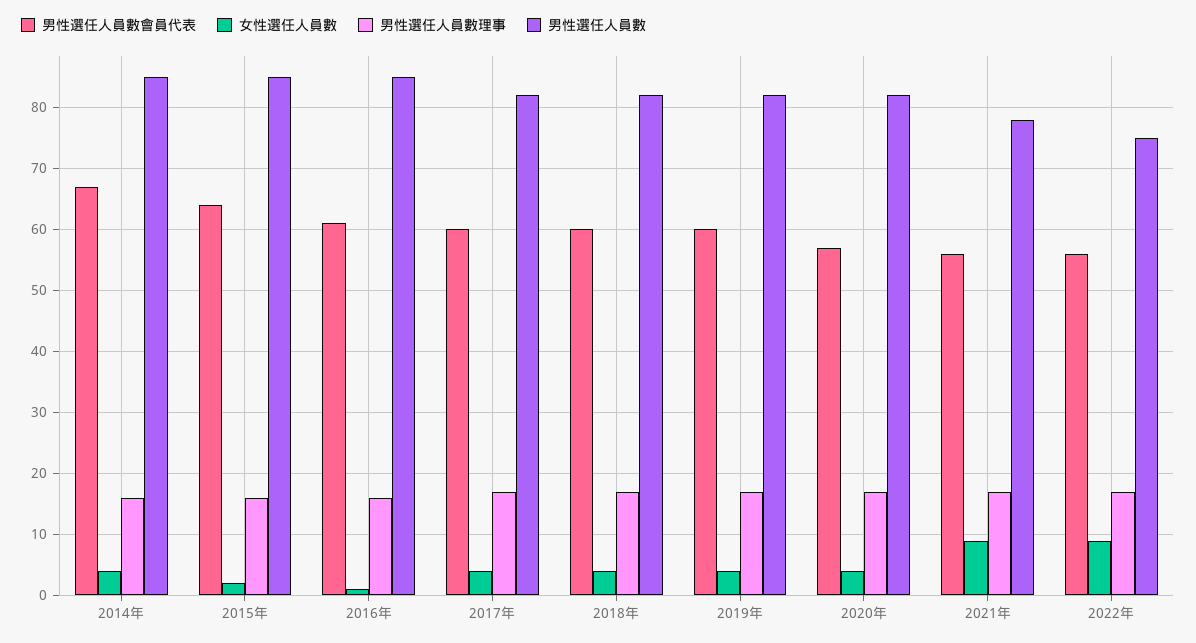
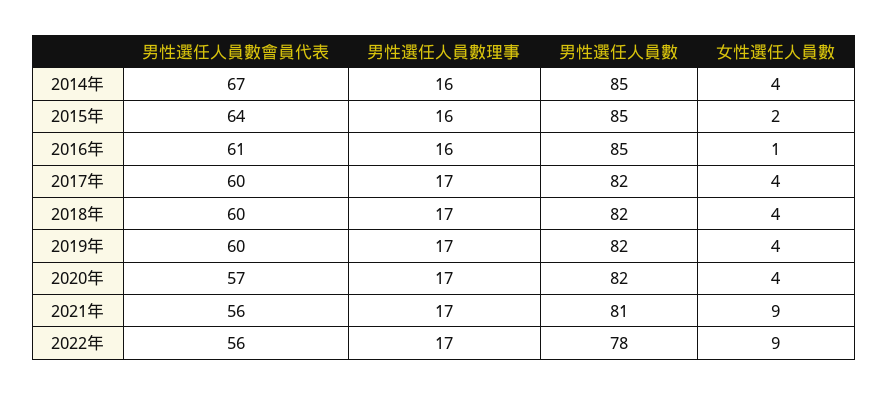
  {
    "男性選任人員數會員代表": {
      "2014年": 67,
      "2015年": 64,
      "2016年": 61,
      "2017年": 60,
      "2018年": 60,
      "2019年": 60,
      "2020年": 57,
      "2021年": 56,
      "2022年": 56
    },
    "女性選任人員數": {
      "2014年": 4,
      "2015年": 2,
      "2016年": 1,
      "2017年": 4,
      "2018年": 4,
      "2019年": 4,
      "2020年": 4,
      "2021年": 9,
      "2022年": 9
    },
    "男性選任人員數理事": {
      "2014年": 16,
      "2015年": 16,
      "2016年": 16,
      "2017年": 17,
      "2018年": 17,
      "2019年": 17,
      "2020年": 17,
      "2021年": 17,
      "2022年": 17
    },
    "男性選任人員數": {
      "2014年": 85,
      "2015年": 85,
      "2016年": 85,
      "2017年": 82,
      "2018年": 82,
      "2019年": 82,
      "2020年": 82,
-     "2021年": 78,
+     "2021年": 81,
-     "2022年": 75
+     "2022年": 78
    }
  }

